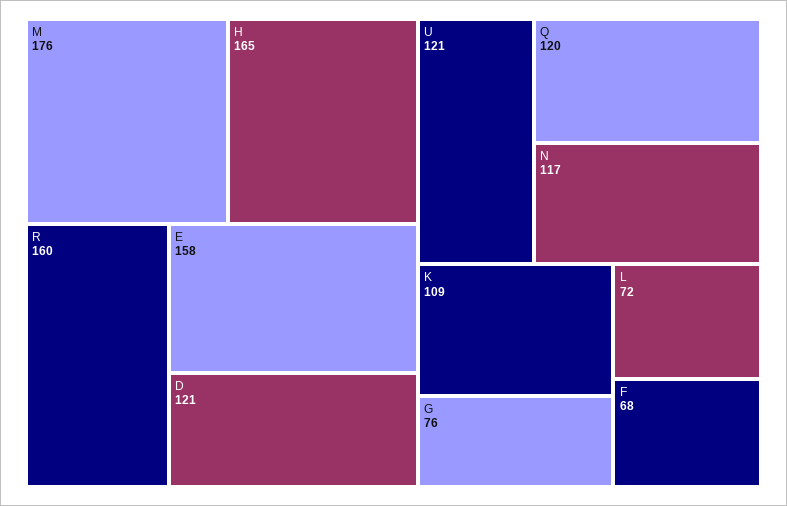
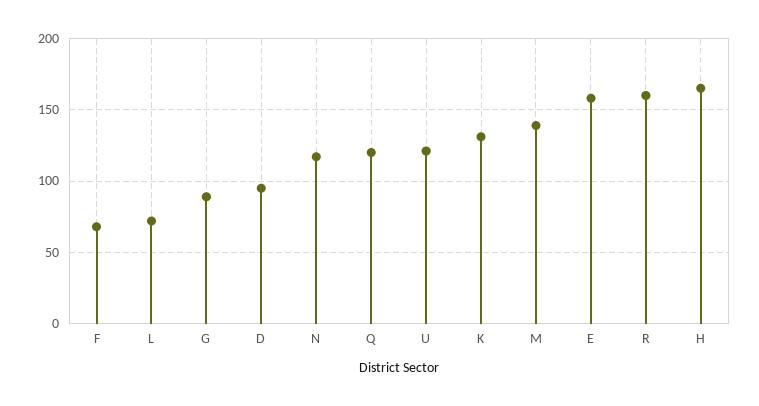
  {
-   "M": 176,
+   "M": 140,
    "H": 165,
    "R": 160,
    "E": 158,
-   "D": 121,
+   "D": 95,
    "U": 121,
    "Q": 120,
    "N": 117,
-   "K": 109,
+   "K": 130,
-   "G": 76,
+   "G": 90,
    "L": 72,
    "F": 68
  }

